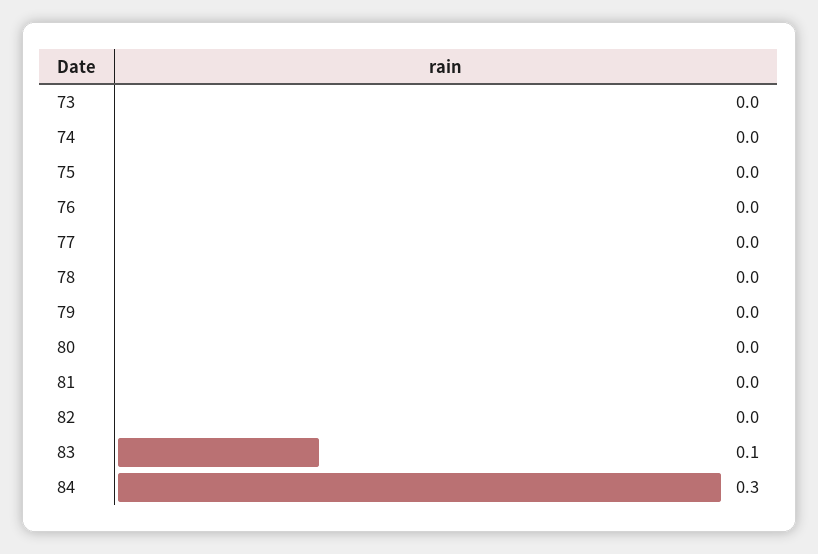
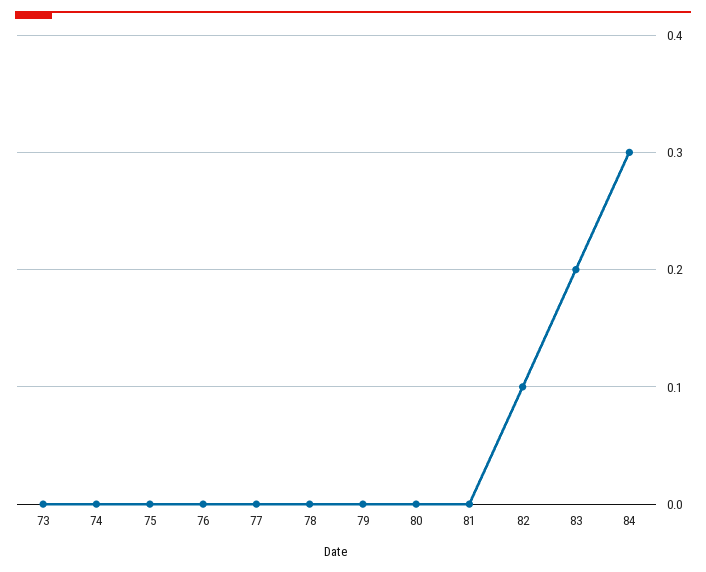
  {
    "73": 0,
    "74": 0,
    "75": 0,
    "76": 0,
    "77": 0,
    "78": 0,
    "79": 0,
    "80": 0,
    "81": 0,
-   "82": 0,
+   "82": 0.1,
-   "83": 0.1,
+   "83": 0.2,
    "84": 0.3
  }

